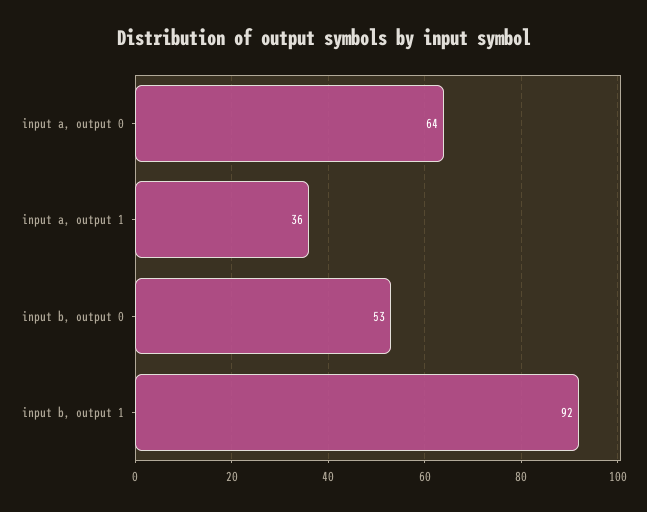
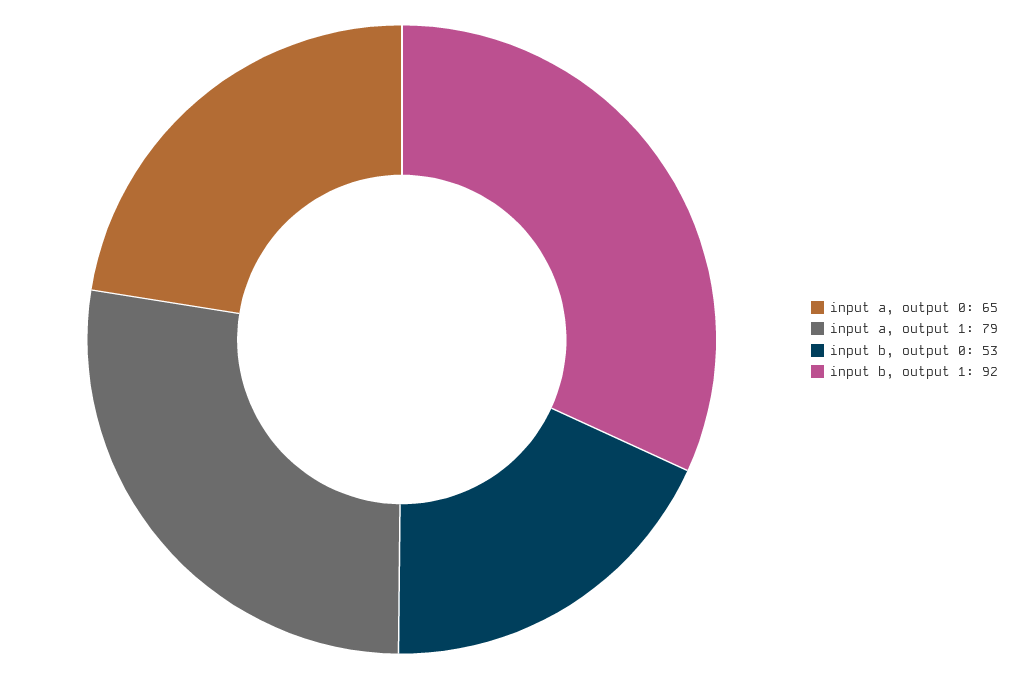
  {
-   "input a, output 0": 64,
+   "input a, output 0": 65,
-   "input a, output 1": 36,
+   "input a, output 1": 79,
    "input b, output 0": 53,
    "input b, output 1": 92
  }

